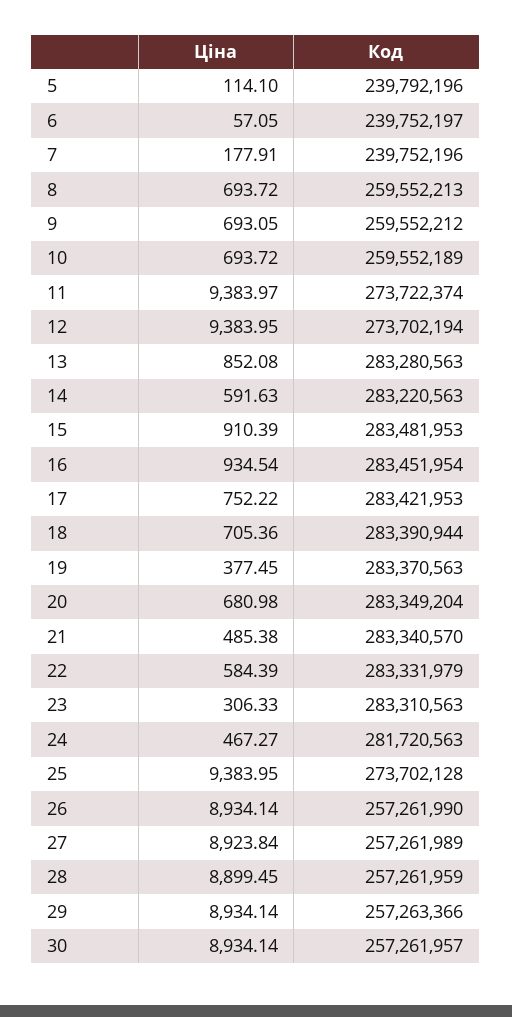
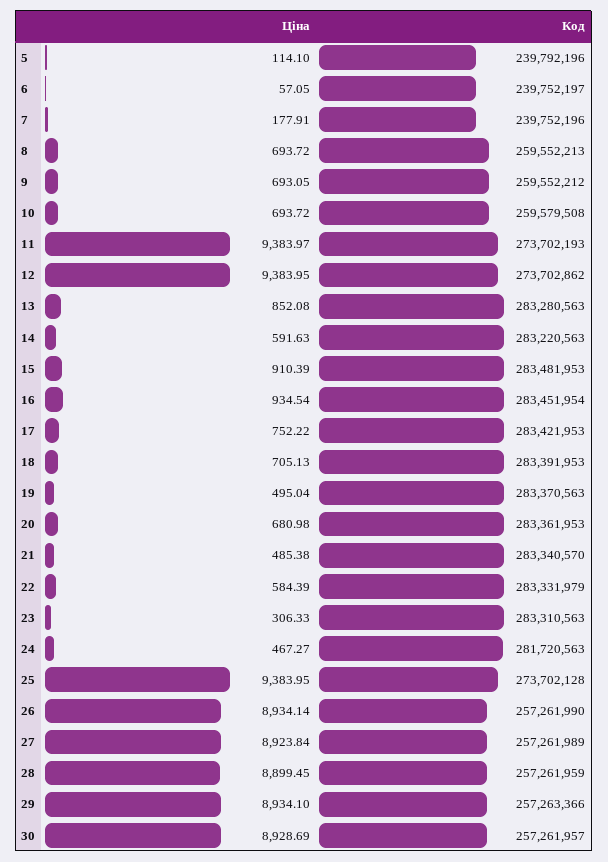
  {
    "Ціна": {
      "5": 114.1,
      "6": 57.05,
      "7": 177.91,
      "8": 693.72,
      "9": 693.05,
      "10": 693.72,
      "11": 9383.97,
      "12": 9383.95,
      "13": 852.08,
      "14": 591.63,
      "15": 910.39,
      "16": 934.54,
      "17": 752.22,
-     "18": 705.36,
+     "18": 705.13,
-     "19": 377.45,
+     "19": 495.04,
      "20": 680.98,
      "21": 485.38,
      "22": 584.39,
      "23": 306.33,
      "24": 467.27,
      "25": 9383.95,
      "26": 8934.14,
      "27": 8923.84,
      "28": 8899.45,
-     "29": 8934.14,
+     "29": 8934.1,
-     "30": 8934.14
+     "30": 8928.69
    },
    "Код": {
      "5": 239792196,
      "6": 239752197,
      "7": 239752196,
      "8": 259552213,
      "9": 259552212,
-     "10": 259552189,
+     "10": 259579508,
-     "11": 273722374,
+     "11": 273702193,
-     "12": 273702194,
+     "12": 273702862,
      "13": 283280563,
      "14": 283220563,
      "15": 283481953,
      "16": 283451954,
      "17": 283421953,
-     "18": 283390944,
+     "18": 283391953,
      "19": 283370563,
-     "20": 283349204,
+     "20": 283361953,
      "21": 283340570,
      "22": 283331979,
      "23": 283310563,
      "24": 281720563,
      "25": 273702128,
      "26": 257261990,
      "27": 257261989,
      "28": 257261959,
      "29": 257263366,
      "30": 257261957
    }
  }

